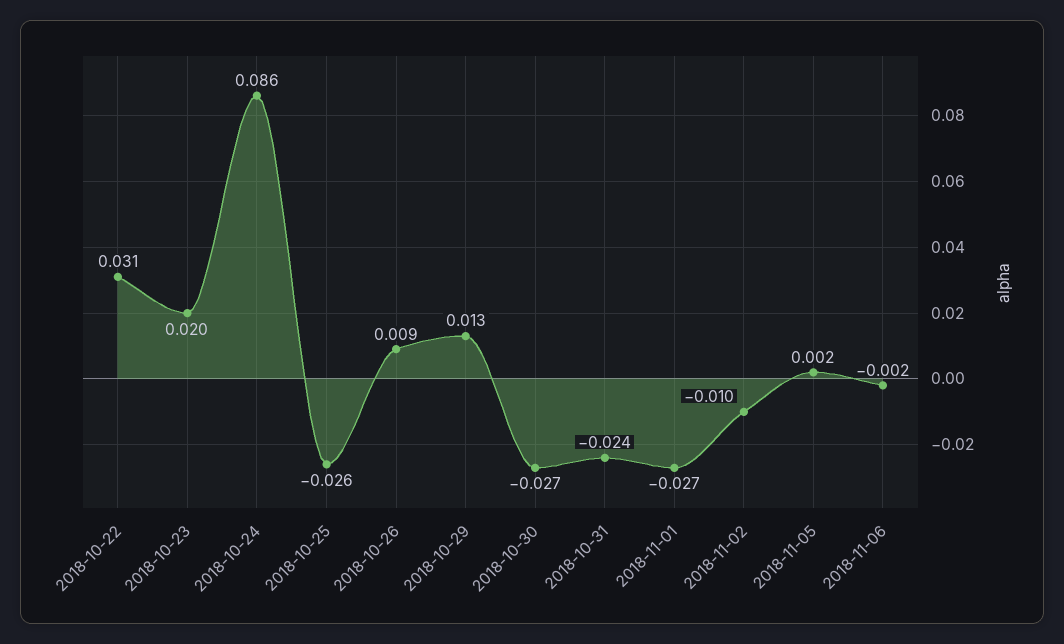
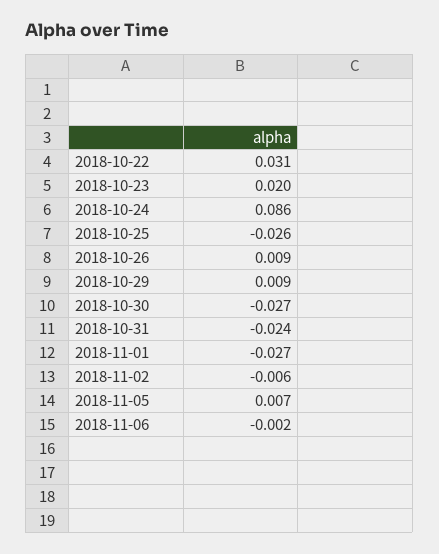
  {
    "2018-10-22": 0.031,
    "2018-10-23": 0.02,
    "2018-10-24": 0.086,
    "2018-10-25": -0.026,
    "2018-10-26": 0.009,
-   "2018-10-29": 0.013,
+   "2018-10-29": 0.009,
    "2018-10-30": -0.027,
    "2018-10-31": -0.024,
    "2018-11-01": -0.027,
-   "2018-11-02": -0.01,
+   "2018-11-02": -0.006,
-   "2018-11-05": 0.002,
+   "2018-11-05": 0.007,
    "2018-11-06": -0.002
  }

